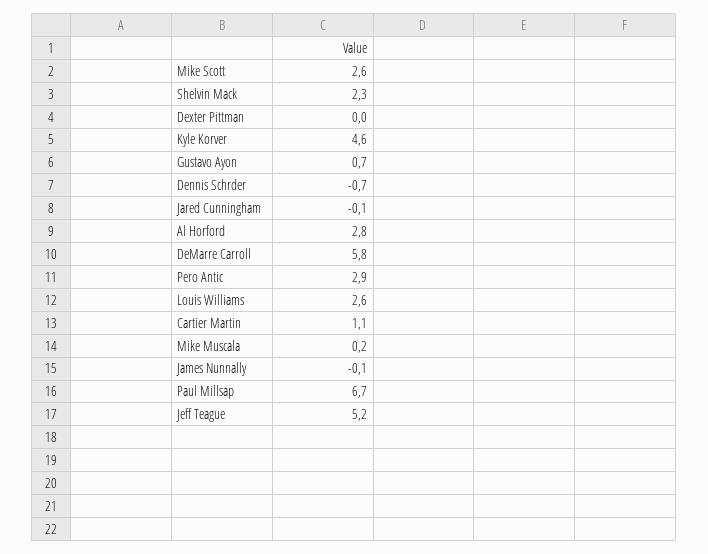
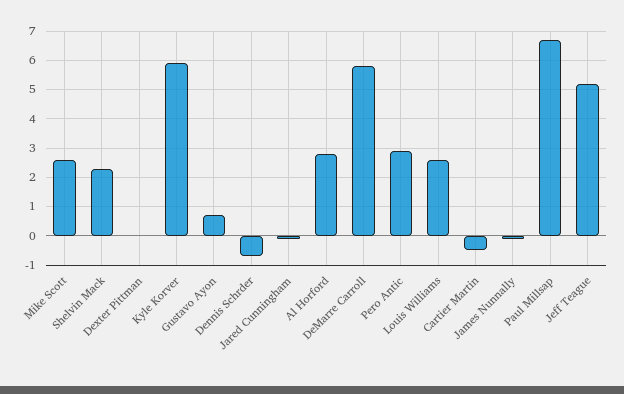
  {
    "Mike Scott": 2.6,
    "Shelvin Mack": 2.3,
    "Dexter Pittman": 0,
-   "Kyle Korver": 4.6,
+   "Kyle Korver": 6,
    "Gustavo Ayon": 0.7,
    "Dennis Schrder": -0.7,
    "Jared Cunningham": -0.1,
    "Al Horford": 2.8,
    "DeMarre Carroll": 5.8,
    "Pero Antic": 2.9,
    "Louis Williams": 2.6,
-   "Cartier Martin": 1.1,
+   "Cartier Martin": -0.5,
-   "Mike Muscala": 0.2,
    "James Nunnally": -0.1,
    "Paul Millsap": 6.7,
    "Jeff Teague": 5.2
  }

